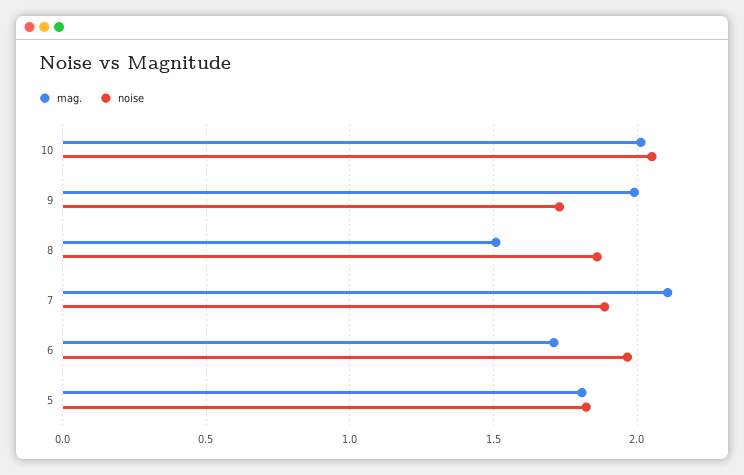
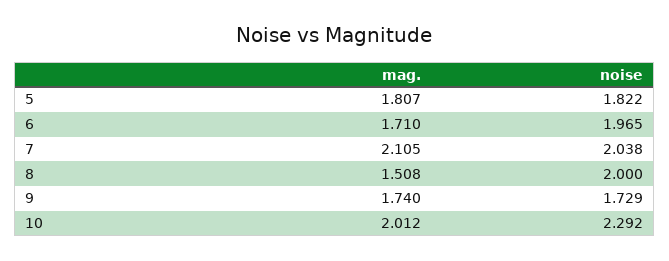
  {
    "mag.": {
      "10": 2.012,
-     "9": 2,
+     "9": 1.74,
      "8": 1.508,
      "7": 2.105,
      "6": 1.71,
      "5": 1.807
    },
    "noise": {
-     "10": 2.05,
+     "10": 2.292,
      "9": 1.729,
-     "8": 1.85,
+     "8": 2,
-     "7": 1.9,
+     "7": 2.038,
      "6": 1.965,
      "5": 1.822
    }
  }

